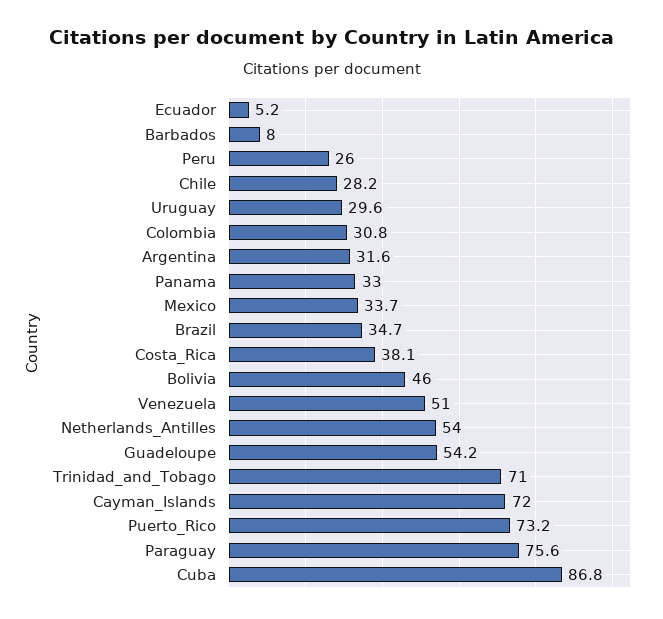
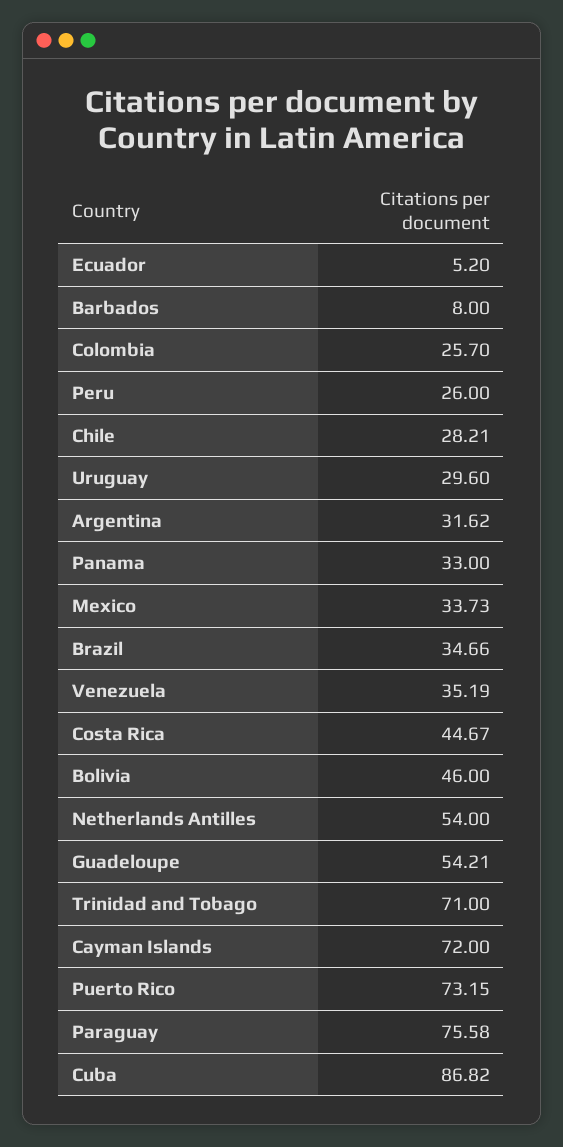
  {
    "Ecuador": 5.2,
    "Barbados": 8,
    "Peru": 26,
    "Chile": 28.21,
    "Uruguay": 29.6,
-   "Colombia": 30.8,
+   "Colombia": 25.7,
    "Argentina": 31.62,
    "Panama": 33,
    "Mexico": 33.73,
    "Brazil": 34.66,
-   "Costa_Rica": 38.1,
+   "Costa_Rica": 44.67,
    "Bolivia": 46,
-   "Venezuela": 51,
+   "Venezuela": 35.19,
    "Netherlands_Antilles": 54,
    "Guadeloupe": 54.21,
    "Trinidad_and_Tobago": 71,
    "Cayman_Islands": 72,
    "Puerto_Rico": 73.15,
    "Paraguay": 75.58,
    "Cuba": 86.82
  }

